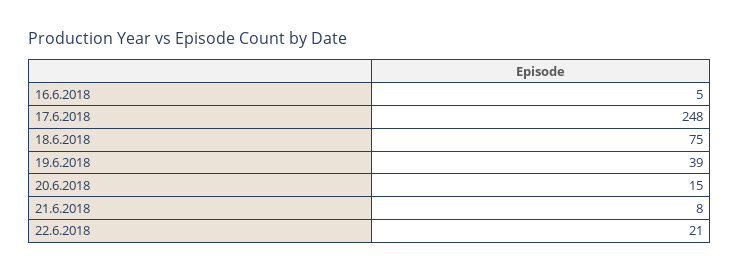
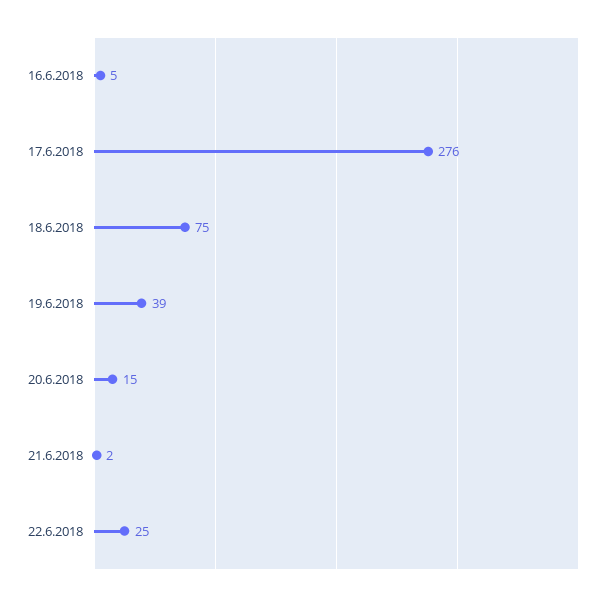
  {
    "16.6.2018": 5,
-   "17.6.2018": 248,
+   "17.6.2018": 276,
    "18.6.2018": 75,
    "19.6.2018": 39,
    "20.6.2018": 15,
-   "21.6.2018": 8,
+   "21.6.2018": 2,
-   "22.6.2018": 21
+   "22.6.2018": 25
  }

